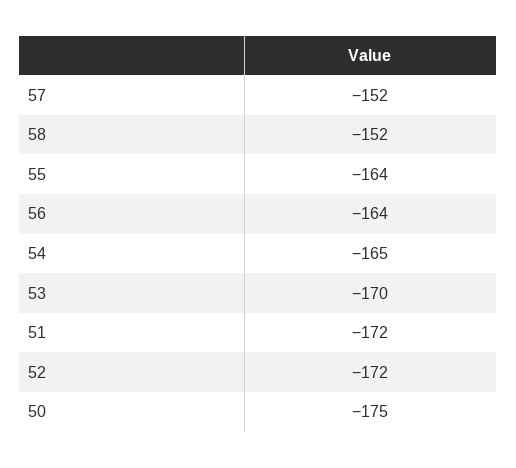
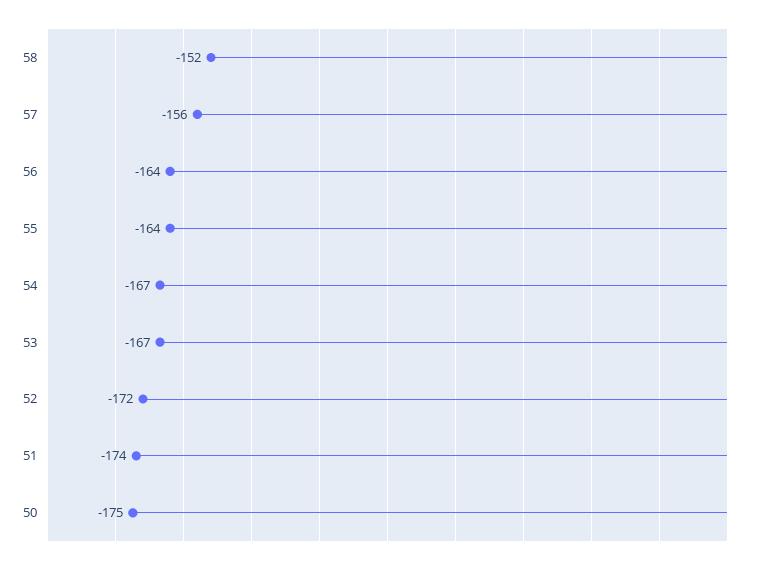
  {
-   "57": -152,
+   "57": -156,
    "58": -152,
    "55": -164,
    "56": -164,
-   "54": -165,
+   "54": -167,
-   "53": -170,
+   "53": -167,
-   "51": -172,
+   "51": -174,
    "52": -172,
    "50": -175
  }

